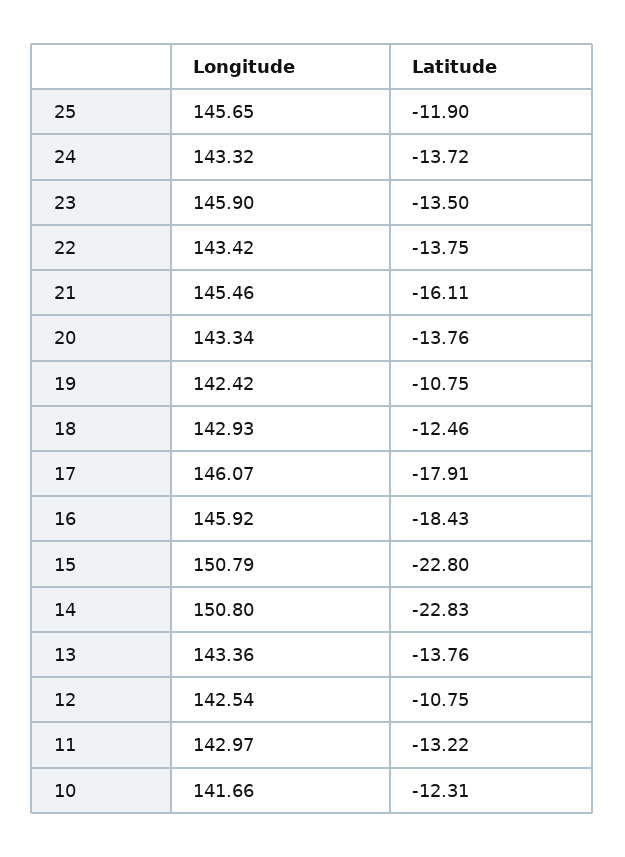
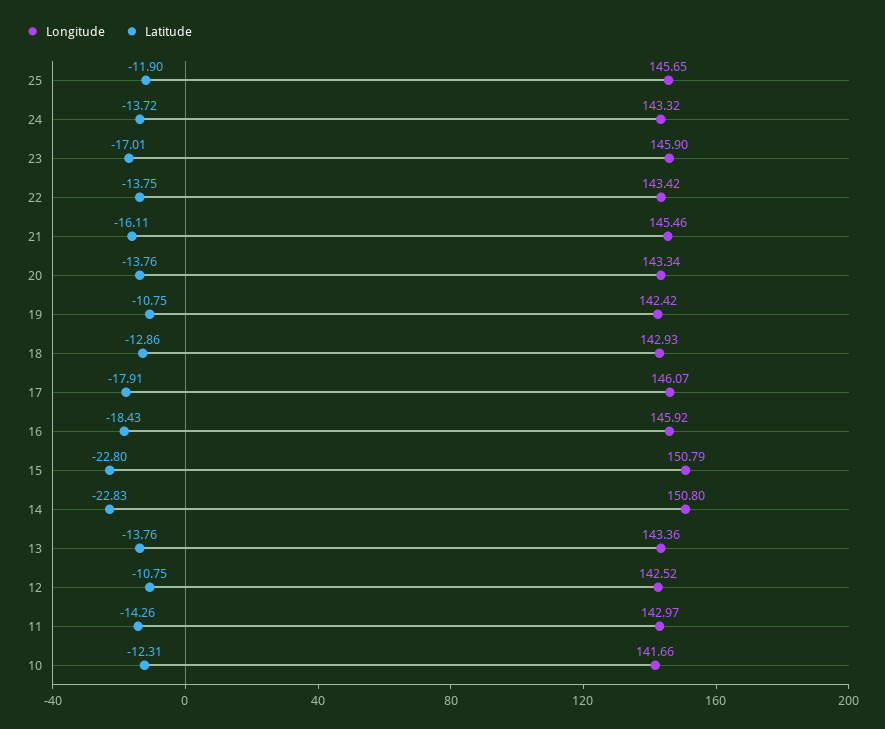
  {
    "Longitude": {
      "25": 145.65,
      "24": 143.32,
      "23": 145.9,
      "22": 143.42,
      "21": 145.46,
      "20": 143.34,
      "19": 142.42,
      "18": 142.93,
      "17": 146.07,
      "16": 145.92,
      "15": 150.79,
      "14": 150.8,
      "13": 143.36,
-     "12": 142.54,
+     "12": 142.52,
      "11": 142.97,
      "10": 141.66
    },
    "Latitude": {
      "25": -11.9,
      "24": -13.72,
-     "23": -13.5,
+     "23": -17.01,
      "22": -13.75,
      "21": -16.11,
      "20": -13.76,
      "19": -10.75,
-     "18": -12.46,
+     "18": -12.86,
      "17": -17.91,
      "16": -18.43,
      "15": -22.8,
      "14": -22.83,
      "13": -13.76,
      "12": -10.75,
-     "11": -13.22,
+     "11": -14.26,
      "10": -12.31
    }
  }

